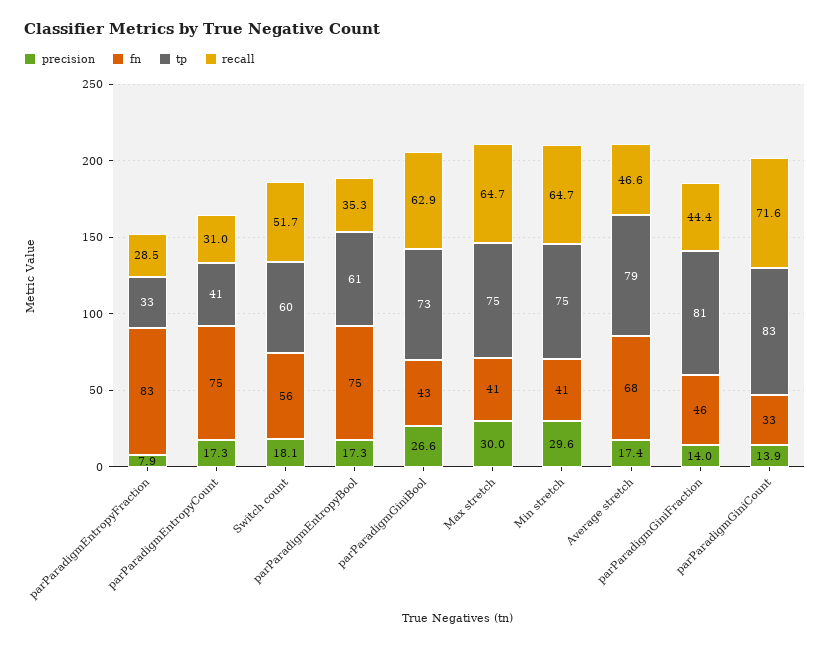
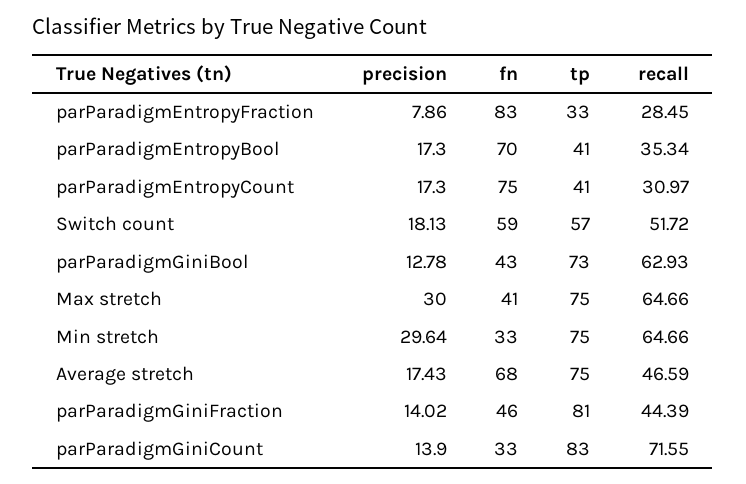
  {
    "precision": {
      "parParadigmEntropyFraction": 7.86,
      "parParadigmEntropyCount": 17.3,
      "Switch count": 18.13,
      "parParadigmEntropyBool": 17.3,
-     "parParadigmGiniBool": 26.6,
+     "parParadigmGiniBool": 12.78,
      "Max stretch": 30,
      "Min stretch": 29.64,
      "Average stretch": 17.43,
      "parParadigmGiniFraction": 14.02,
      "parParadigmGiniCount": 13.9
    },
    "fn": {
      "parParadigmEntropyFraction": 83,
      "parParadigmEntropyCount": 75,
-     "Switch count": 56,
+     "Switch count": 59,
-     "parParadigmEntropyBool": 75,
+     "parParadigmEntropyBool": 70,
      "parParadigmGiniBool": 43,
      "Max stretch": 41,
-     "Min stretch": 41,
+     "Min stretch": 33,
      "Average stretch": 68,
      "parParadigmGiniFraction": 46,
      "parParadigmGiniCount": 33
    },
    "tp": {
      "parParadigmEntropyFraction": 33,
      "parParadigmEntropyCount": 41,
-     "Switch count": 60,
+     "Switch count": 57,
-     "parParadigmEntropyBool": 61,
+     "parParadigmEntropyBool": 41,
      "parParadigmGiniBool": 73,
      "Max stretch": 75,
      "Min stretch": 75,
-     "Average stretch": 79,
+     "Average stretch": 75,
      "parParadigmGiniFraction": 81,
      "parParadigmGiniCount": 83
    },
    "recall": {
      "parParadigmEntropyFraction": 28.45,
      "parParadigmEntropyCount": 30.97,
      "Switch count": 51.72,
      "parParadigmEntropyBool": 35.34,
      "parParadigmGiniBool": 62.93,
      "Max stretch": 64.66,
      "Min stretch": 64.66,
      "Average stretch": 46.59,
      "parParadigmGiniFraction": 44.39,
      "parParadigmGiniCount": 71.55
    }
  }

